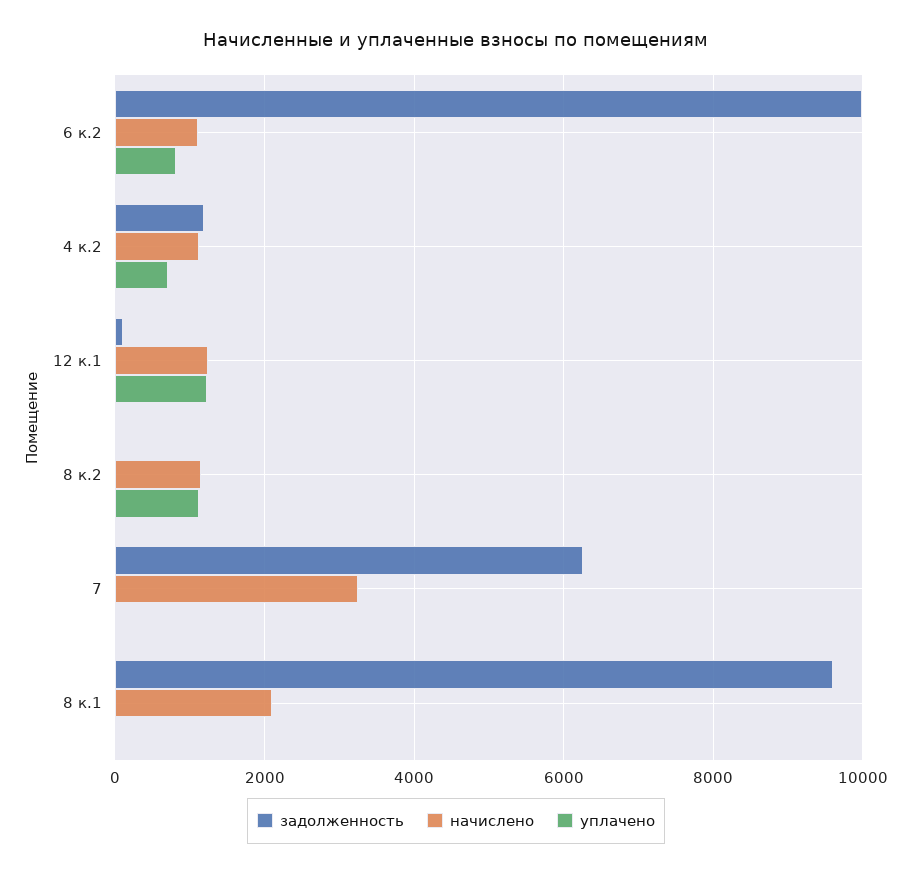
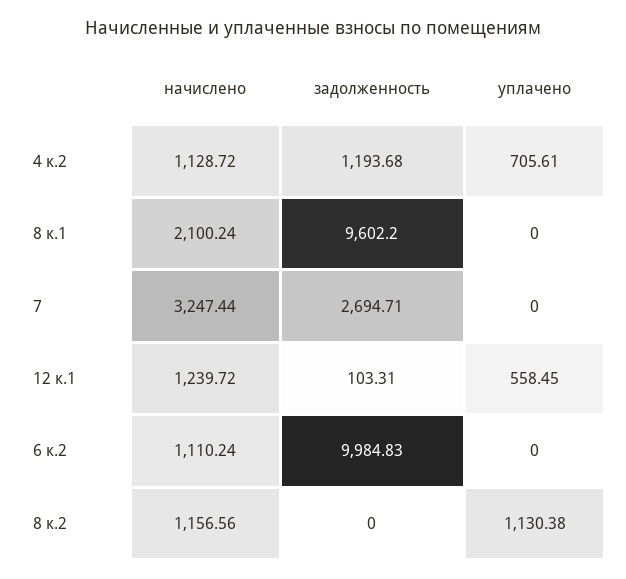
  {
    "задолженность": {
      "6 к.2": 9984.83,
      "4 к.2": 1193.68,
      "12 к.1": 103.31,
      "8 к.2": 0,
-     "7": 6200,
+     "7": 2694.71,
      "8 к.1": 9602.2
    },
    "начислено": {
      "6 к.2": 1110.24,
      "4 к.2": 1128.72,
      "12 к.1": 1239.72,
      "8 к.2": 1156.56,
      "7": 3247.44,
      "8 к.1": 2100.24
    },
    "уплачено": {
-     "6 к.2": 800,
+     "6 к.2": 0,
      "4 к.2": 705.61,
-     "12 к.1": 1200,
+     "12 к.1": 558.45,
      "8 к.2": 1130.38,
      "7": 0,
      "8 к.1": 0
    }
  }

